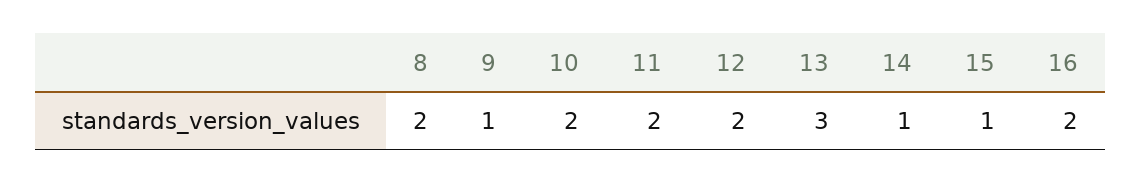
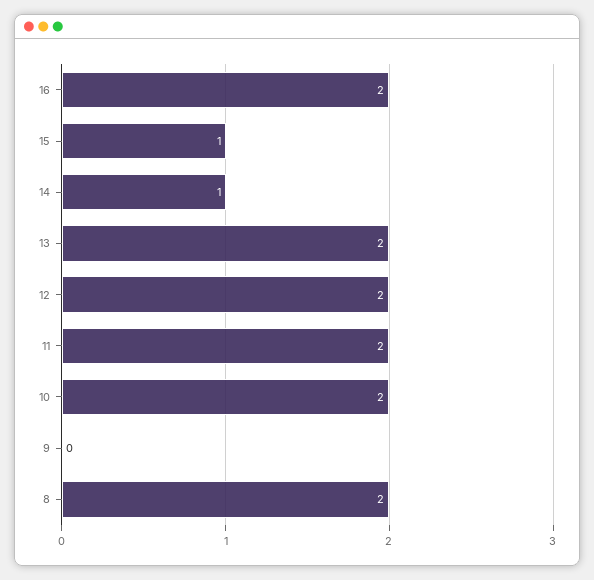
  {
    "8": 2,
-   "9": 1,
+   "9": 0,
    "10": 2,
    "11": 2,
    "12": 2,
-   "13": 3,
+   "13": 2,
    "14": 1,
    "15": 1,
    "16": 2
  }

